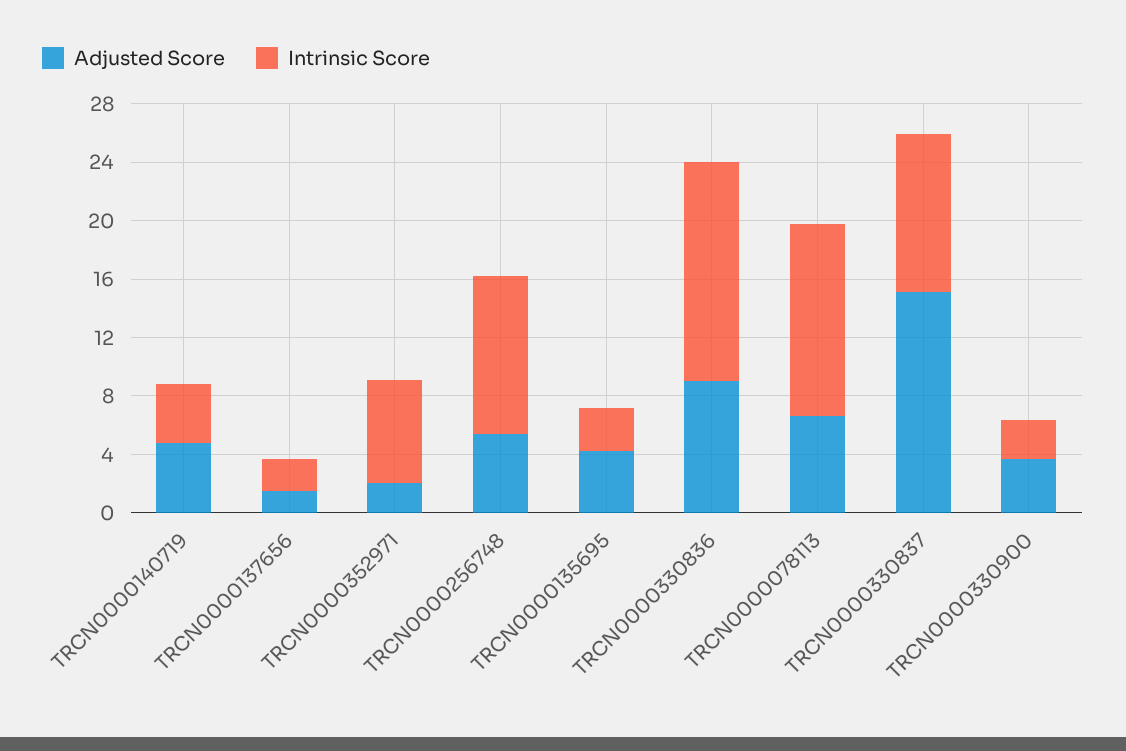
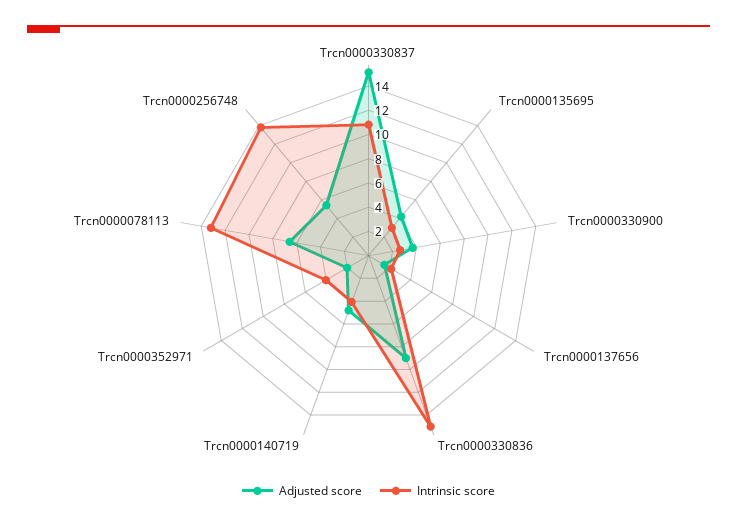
  {
    "Adjusted Score": {
      "TRCN0000140719": 5,
      "TRCN0000137656": 2,
      "TRCN0000352971": 2,
      "TRCN0000256748": 5,
      "TRCN0000135695": 4,
      "TRCN0000330836": 9,
      "TRCN0000078113": 7,
      "TRCN0000330837": 15,
      "TRCN0000330900": 4
    },
    "Intrinsic Score": {
      "TRCN0000140719": 4,
      "TRCN0000137656": 2,
-     "TRCN0000352971": 7,
+     "TRCN0000352971": 4,
-     "TRCN0000256748": 11,
+     "TRCN0000256748": 14,
      "TRCN0000135695": 3,
      "TRCN0000330836": 15,
      "TRCN0000078113": 13,
      "TRCN0000330837": 11,
      "TRCN0000330900": 3
    }
  }

